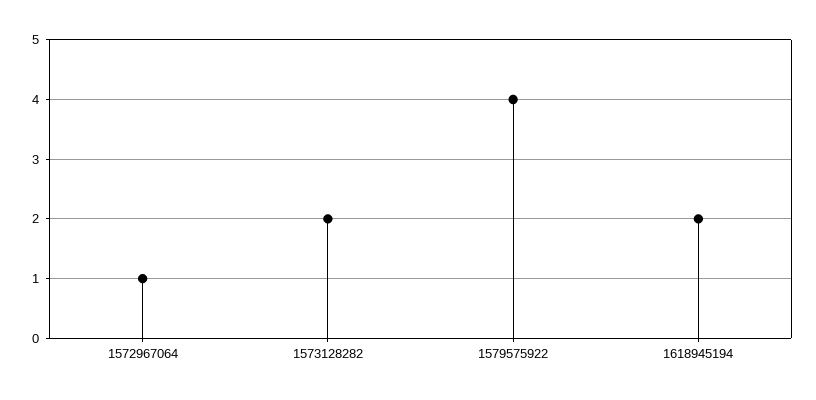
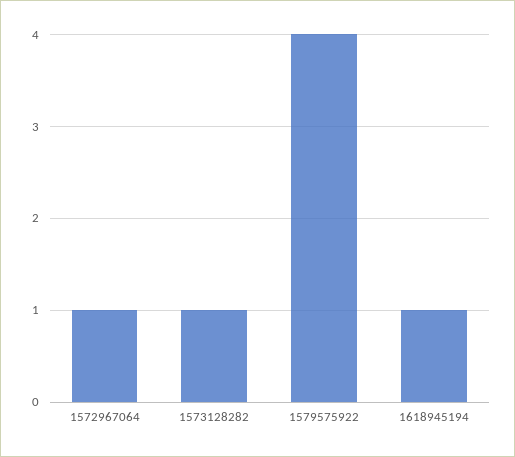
  {
    "1572967064": 1,
-   "1573128282": 2,
+   "1573128282": 1,
    "1579575922": 4,
-   "1618945194": 2
+   "1618945194": 1
  }

